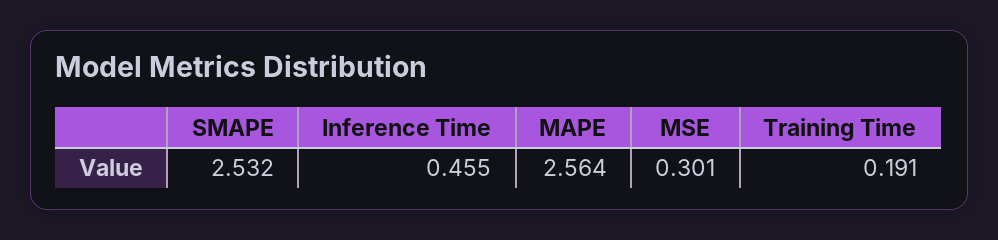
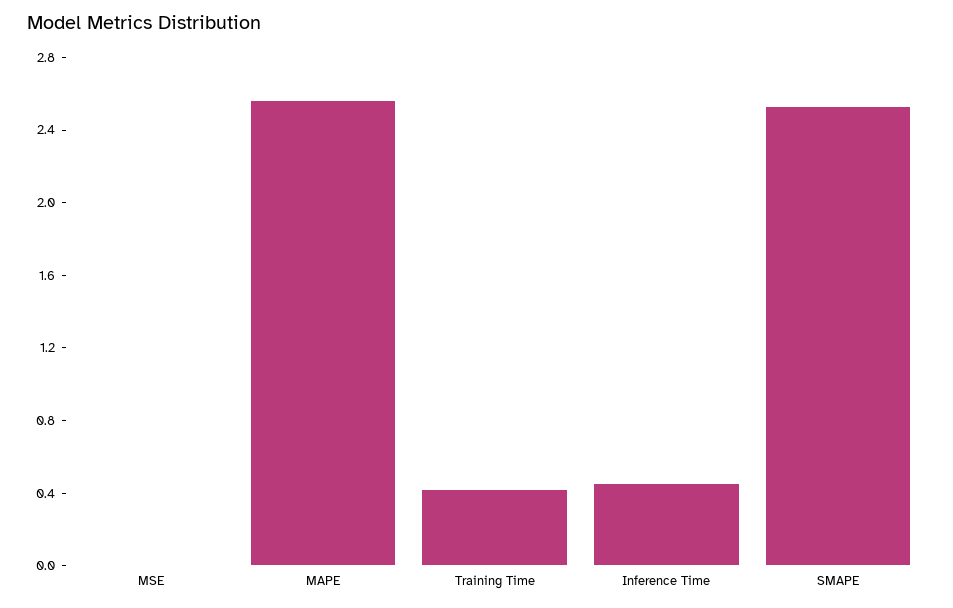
  {
    "SMAPE": 2.532,
    "Inference Time": 0.455,
    "MAPE": 2.564,
-   "MSE": 0.301,
+   "MSE": 0,
-   "Training Time": 0.191
+   "Training Time": 0.4
  }

